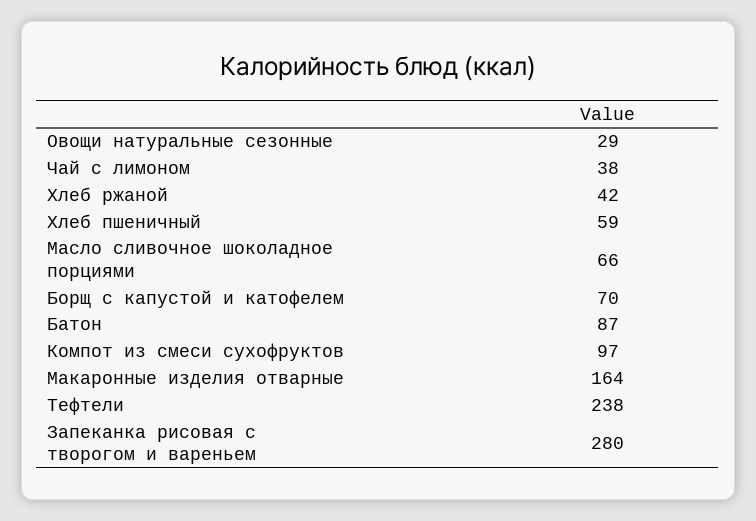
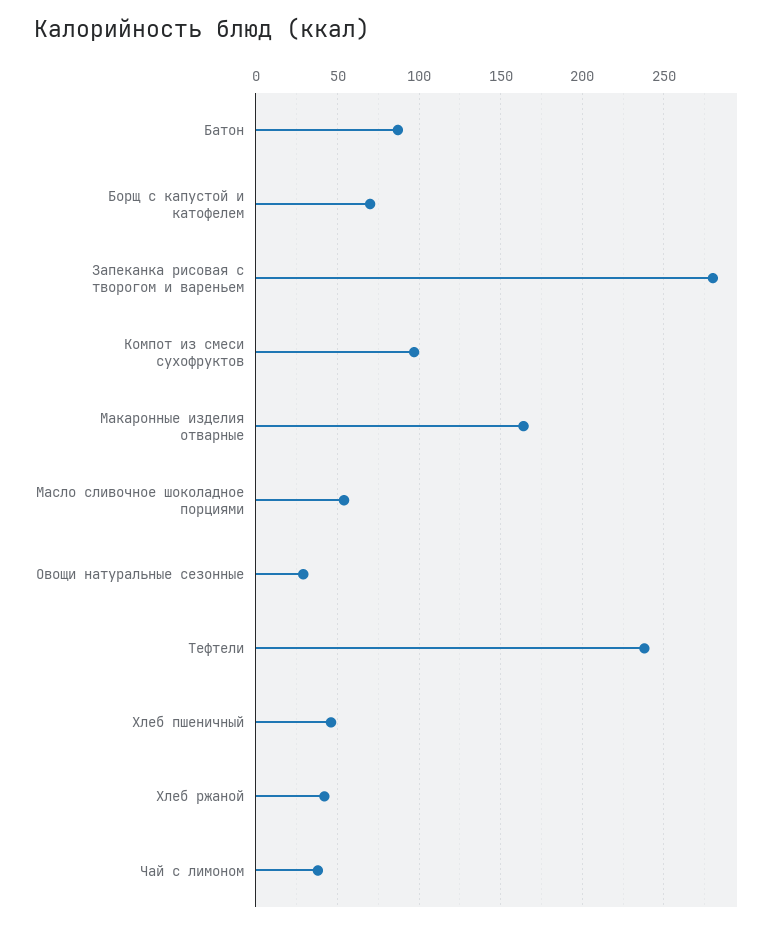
  {
    "Овощи натуральные сезонные": 29,
    "Чай с лимоном": 38,
    "Хлеб ржаной": 42,
-   "Хлеб пшеничный": 59,
+   "Хлеб пшеничный": 45,
-   "Масло сливочное шоколадное порциями": 66,
+   "Масло сливочное шоколадное порциями": 55,
    "Борщ с капустой и катофелем": 70,
    "Батон": 87,
    "Компот из смеси сухофруктов": 97,
    "Макаронные изделия отварные": 164,
    "Тефтели": 238,
    "Запеканка рисовая с творогом и вареньем": 280
  }

